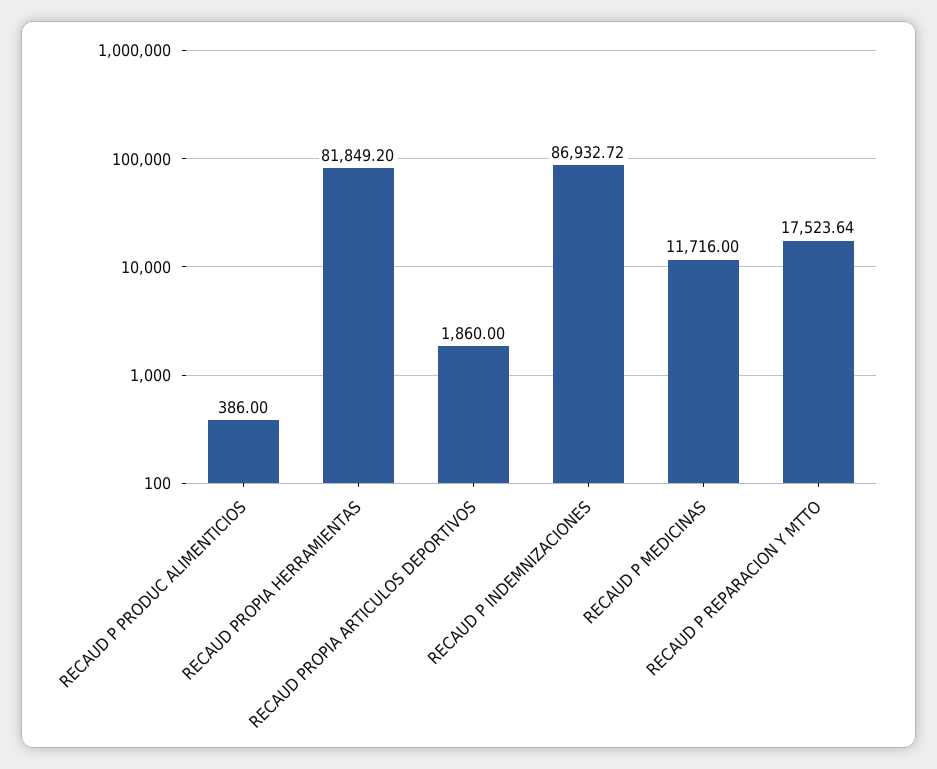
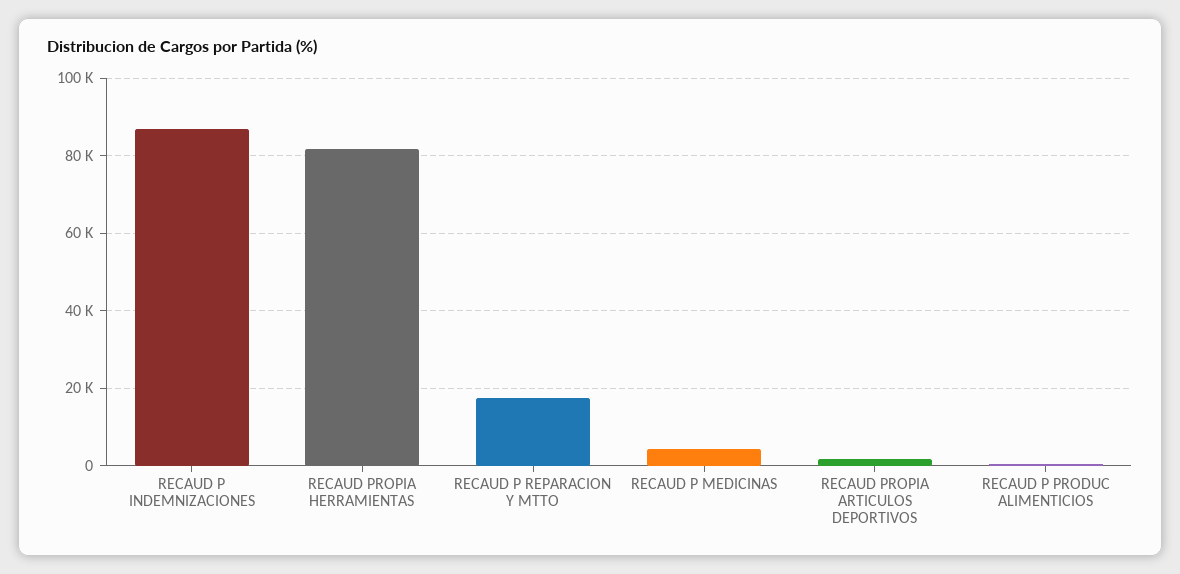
  {
    "RECAUD P PRODUC ALIMENTICIOS": 386,
    "RECAUD PROPIA HERRAMIENTAS": 81849.2,
    "RECAUD PROPIA ARTICULOS DEPORTIVOS": 1860,
    "RECAUD P INDEMNIZACIONES": 86932.72,
-   "RECAUD P MEDICINAS": 11716,
+   "RECAUD P MEDICINAS": 4000,
    "RECAUD P REPARACION Y MTTO": 17523.64
  }

